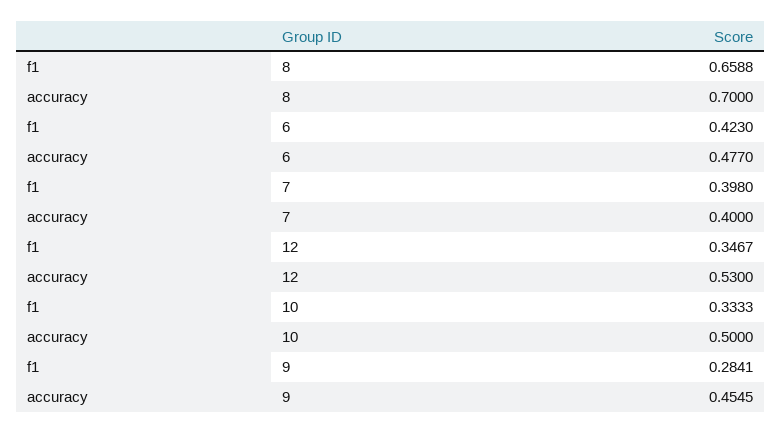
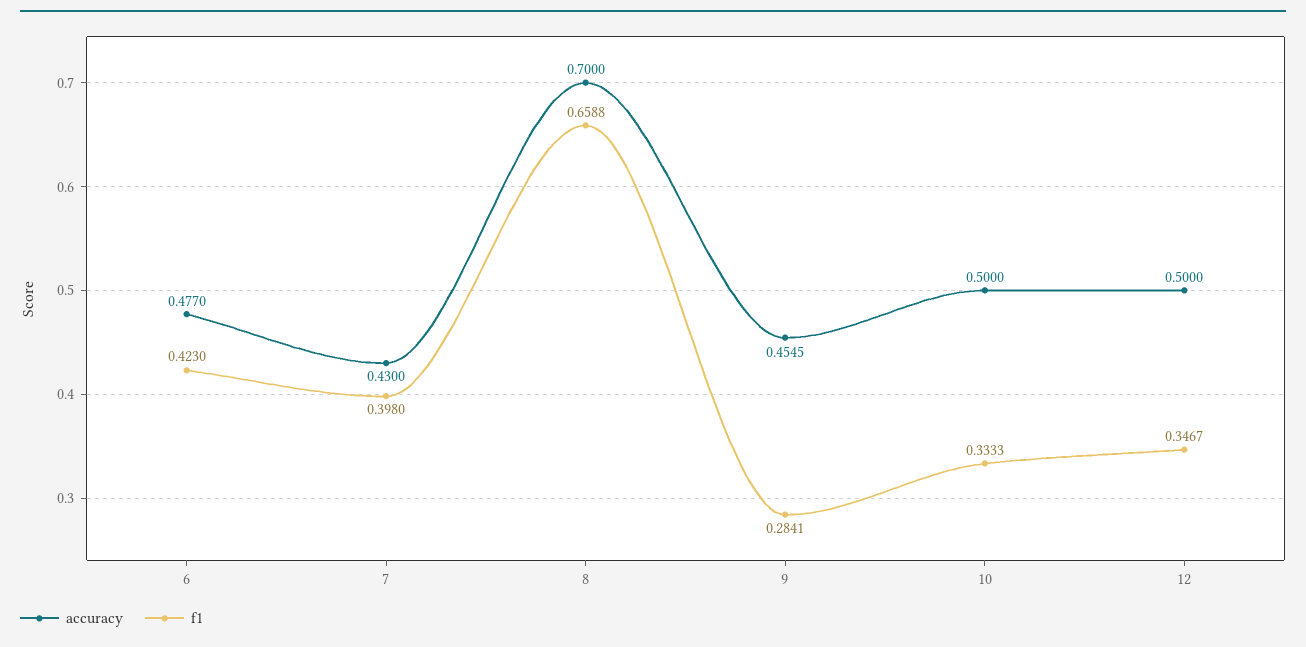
  {
    "f1": {
      "8": 0.6588,
      "6": 0.423,
      "7": 0.398,
      "12": 0.3467,
      "10": 0.3333,
      "9": 0.2841
    },
    "accuracy": {
      "8": 0.7,
      "6": 0.477,
-     "7": 0.4,
+     "7": 0.43,
-     "12": 0.53,
+     "12": 0.5,
      "10": 0.5,
      "9": 0.4545
    }
  }

